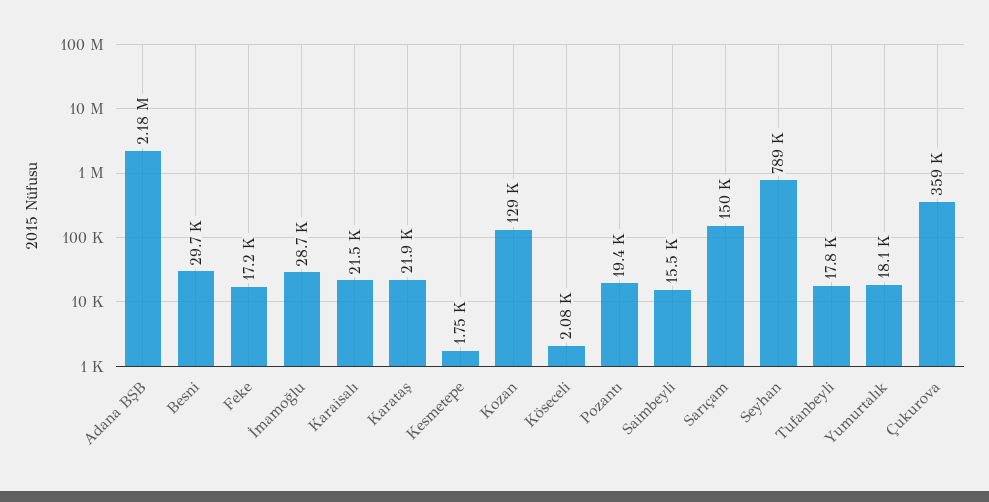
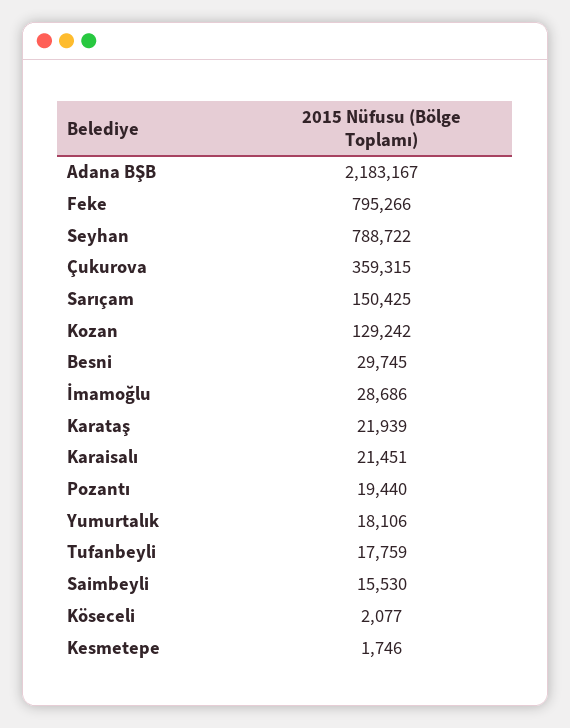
  {
    "Adana BŞB": 2183167,
    "Besni": 29745,
-   "Feke": 17200,
+   "Feke": 795266,
    "İmamoğlu": 28686,
    "Karaisalı": 21451,
    "Karataş": 21939,
    "Kesmetepe": 1746,
    "Kozan": 129242,
    "Köseceli": 2077,
    "Pozantı": 19440,
    "Saimbeyli": 15530,
    "Sarıçam": 150425,
    "Seyhan": 788722,
    "Tufanbeyli": 17759,
    "Yumurtalık": 18106,
    "Çukurova": 359315
  }

